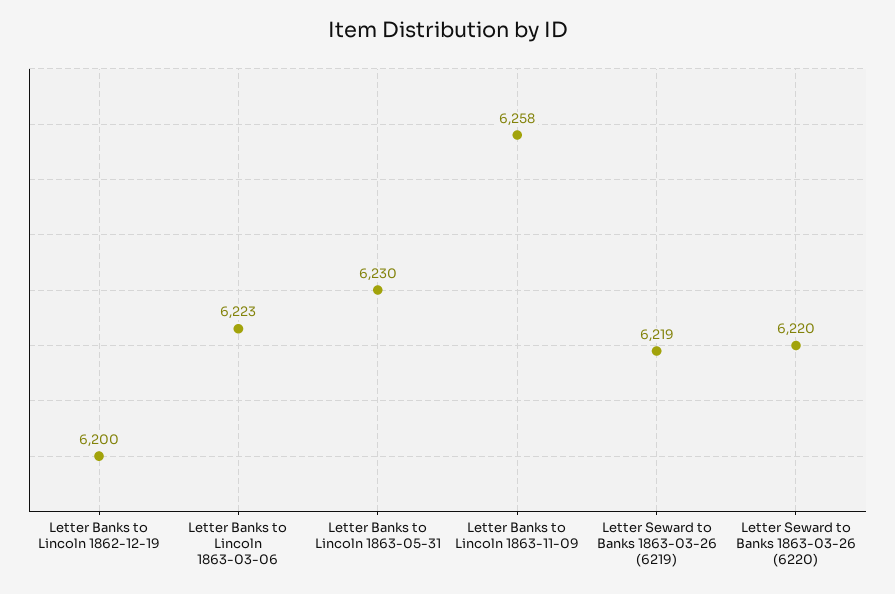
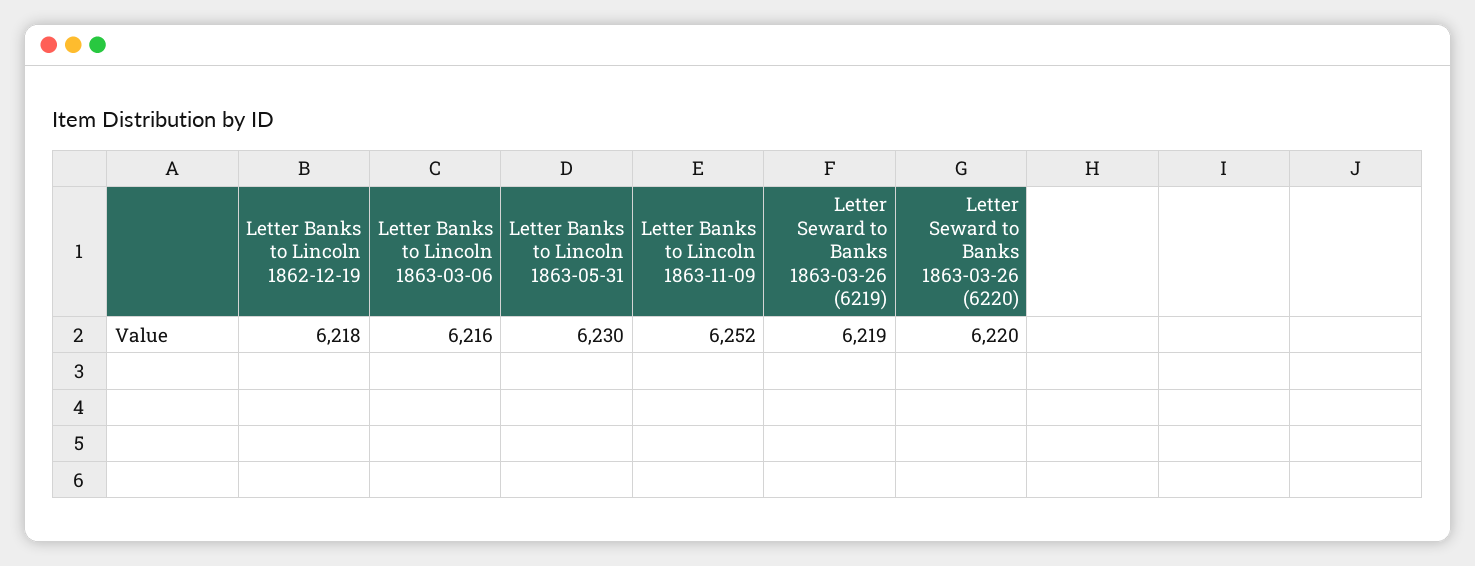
  {
-   "Letter Banks to Lincoln 1862-12-19": 6200,
+   "Letter Banks to Lincoln 1862-12-19": 6218,
-   "Letter Banks to Lincoln 1863-03-06": 6223,
+   "Letter Banks to Lincoln 1863-03-06": 6216,
    "Letter Banks to Lincoln 1863-05-31": 6230,
-   "Letter Banks to Lincoln 1863-11-09": 6258,
+   "Letter Banks to Lincoln 1863-11-09": 6252,
    "Letter Seward to Banks 1863-03-26 (6219)": 6219,
    "Letter Seward to Banks 1863-03-26 (6220)": 6220
  }

